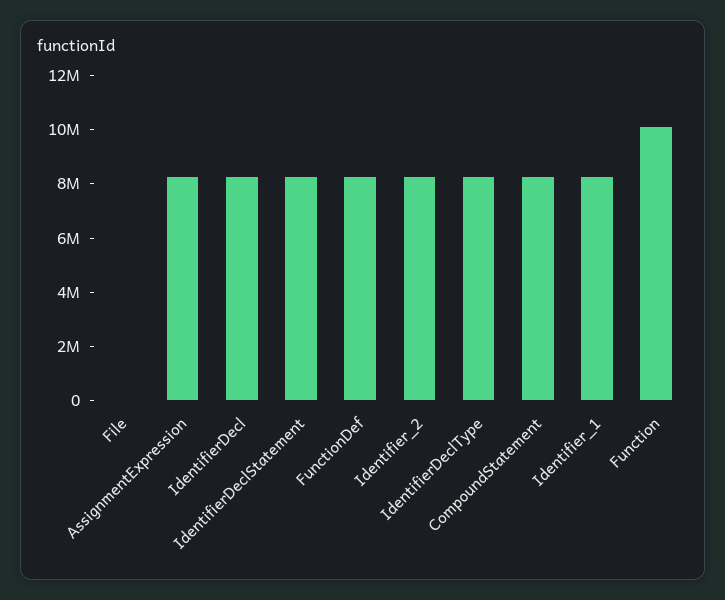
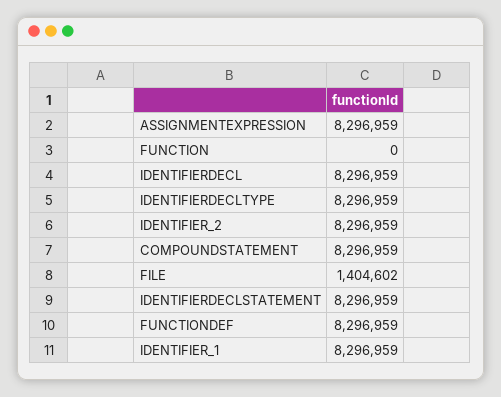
  {
-   "File": 0,
+   "File": 1404602,
    "AssignmentExpression": 8296959,
    "IdentifierDecl": 8296959,
    "IdentifierDeclStatement": 8296959,
    "FunctionDef": 8296959,
    "Identifier_2": 8296959,
    "IdentifierDeclType": 8296959,
    "CompoundStatement": 8296959,
    "Identifier_1": 8296959,
-   "Function": 10000000
+   "Function": 0
  }

